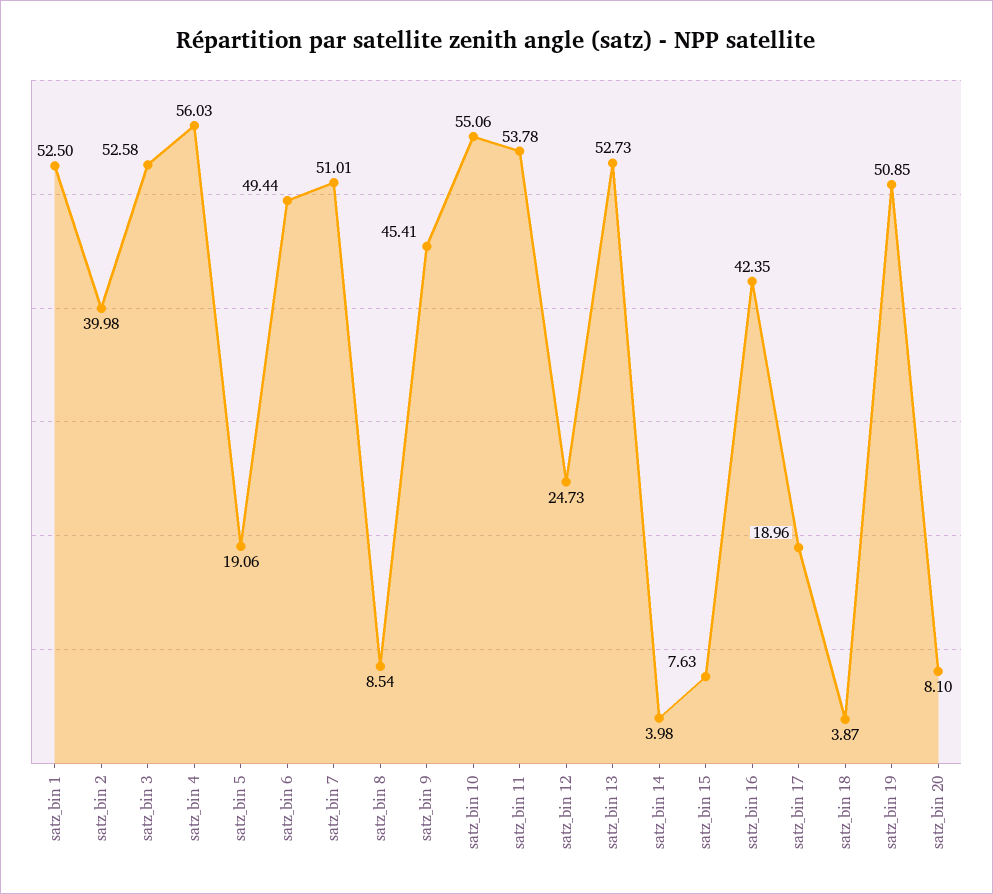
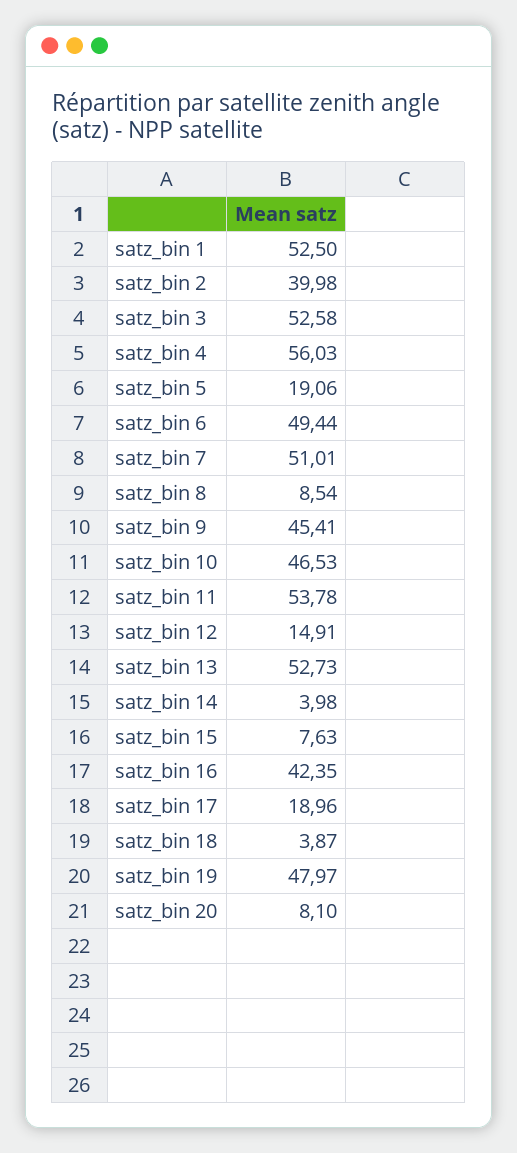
  {
    "satz_bin 1": 52.5,
    "satz_bin 2": 39.98,
    "satz_bin 3": 52.58,
    "satz_bin 4": 56.03,
    "satz_bin 5": 19.06,
    "satz_bin 6": 49.44,
    "satz_bin 7": 51.01,
    "satz_bin 8": 8.54,
    "satz_bin 9": 45.41,
-   "satz_bin 10": 55.06,
+   "satz_bin 10": 46.53,
    "satz_bin 11": 53.78,
-   "satz_bin 12": 24.73,
+   "satz_bin 12": 14.91,
    "satz_bin 13": 52.73,
    "satz_bin 14": 3.98,
    "satz_bin 15": 7.63,
    "satz_bin 16": 42.35,
    "satz_bin 17": 18.96,
    "satz_bin 18": 3.87,
-   "satz_bin 19": 50.85,
+   "satz_bin 19": 47.97,
    "satz_bin 20": 8.1
  }

